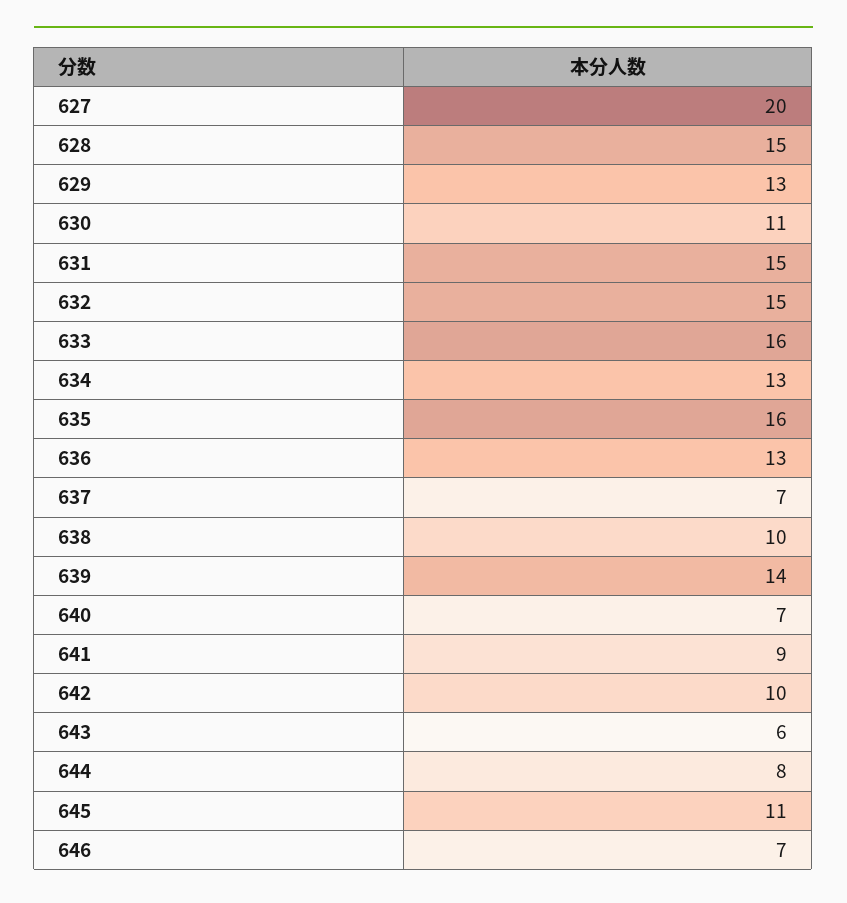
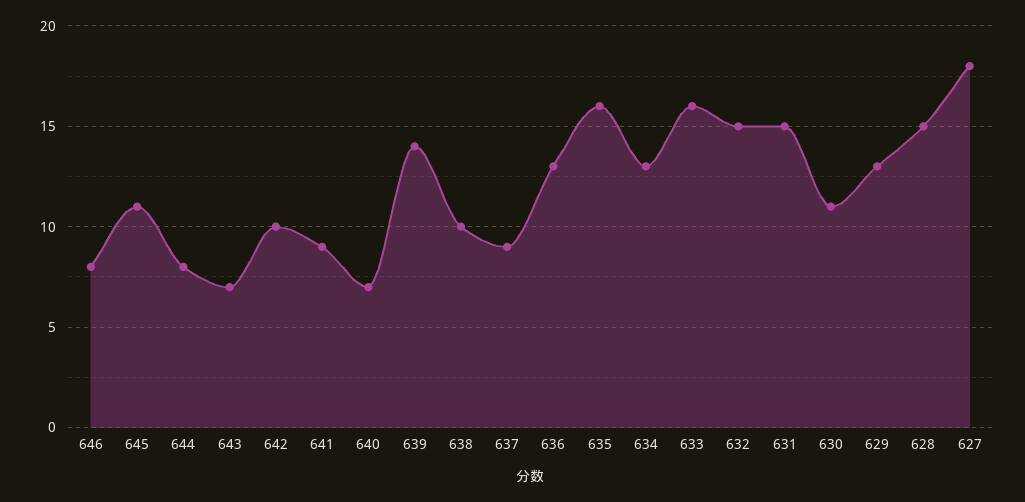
  {
-   "627": 20,
+   "627": 18,
    "628": 15,
    "629": 13,
    "630": 11,
    "631": 15,
    "632": 15,
    "633": 16,
    "634": 13,
    "635": 16,
    "636": 13,
-   "637": 7,
+   "637": 9,
    "638": 10,
    "639": 14,
    "640": 7,
    "641": 9,
    "642": 10,
-   "643": 6,
+   "643": 7,
    "644": 8,
    "645": 11,
-   "646": 7
+   "646": 8
  }

